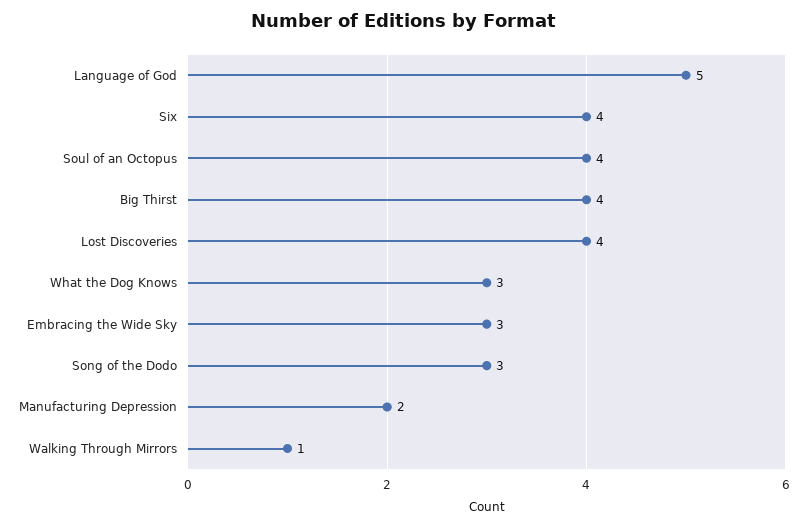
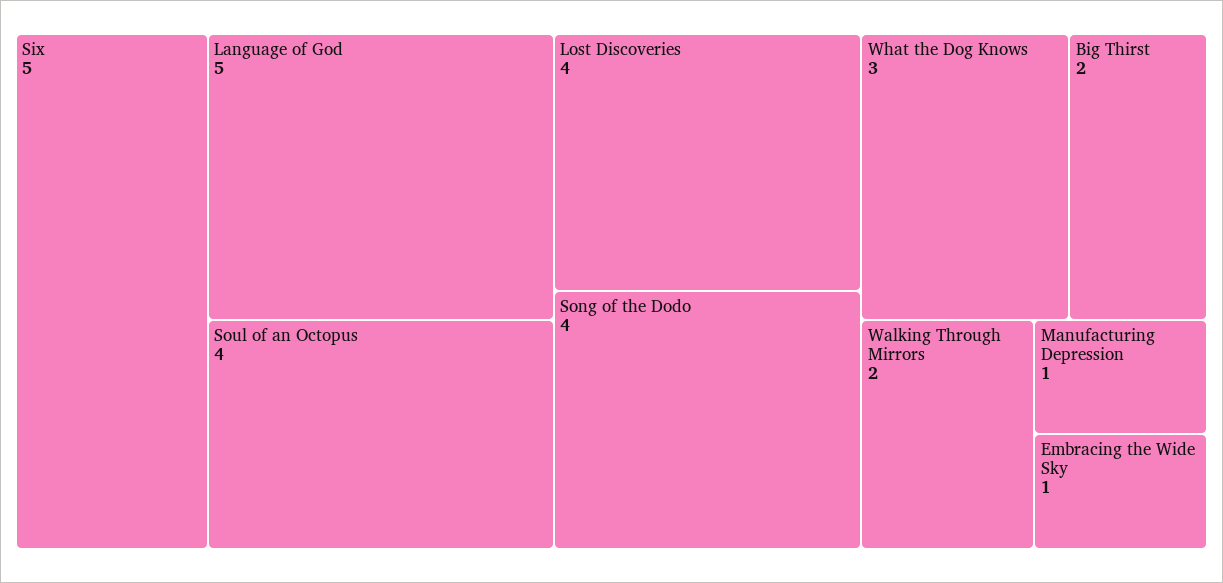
  {
    "Language of God": 5,
-   "Six": 4,
+   "Six": 5,
    "Soul of an Octopus": 4,
-   "Big Thirst": 4,
+   "Big Thirst": 2,
    "Lost Discoveries": 4,
    "What the Dog Knows": 3,
-   "Embracing the Wide Sky": 3,
+   "Embracing the Wide Sky": 1,
-   "Song of the Dodo": 3,
+   "Song of the Dodo": 4,
-   "Manufacturing Depression": 2,
+   "Manufacturing Depression": 1,
-   "Walking Through Mirrors": 1
+   "Walking Through Mirrors": 2
  }

